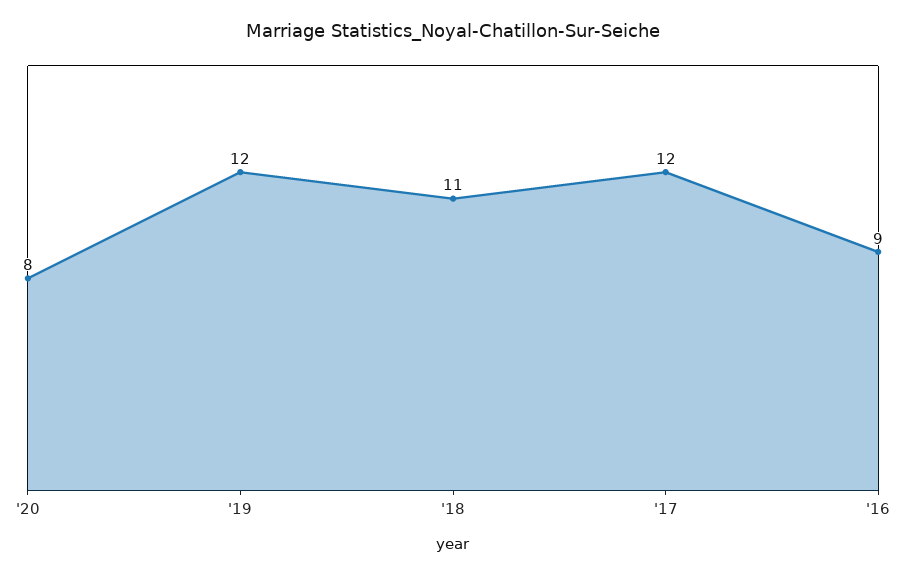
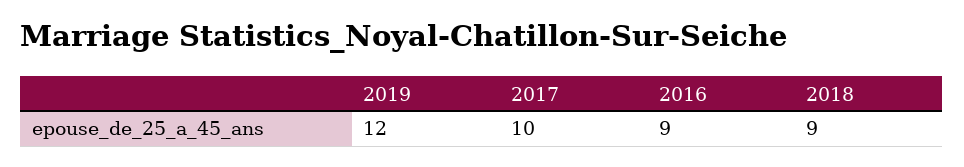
  {
-   "'20": 8,
    "'19": 12,
-   "'18": 11,
+   "'18": 9,
-   "'17": 12,
+   "'17": 10,
    "'16": 9
  }

